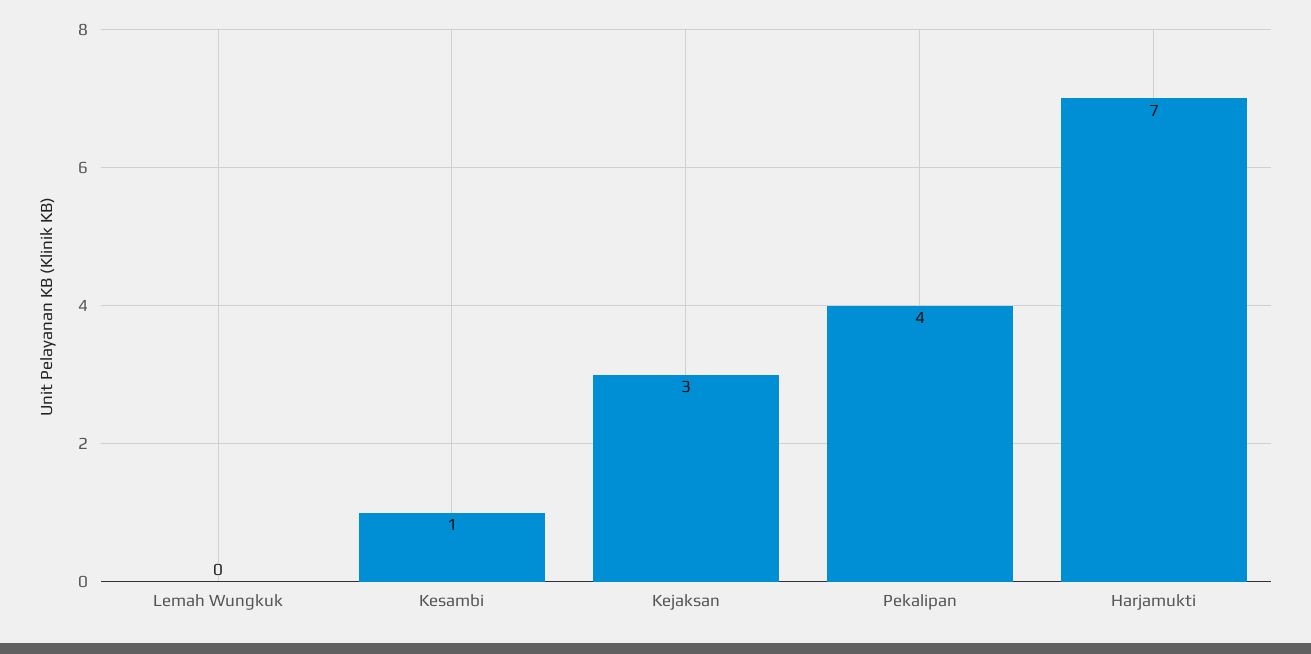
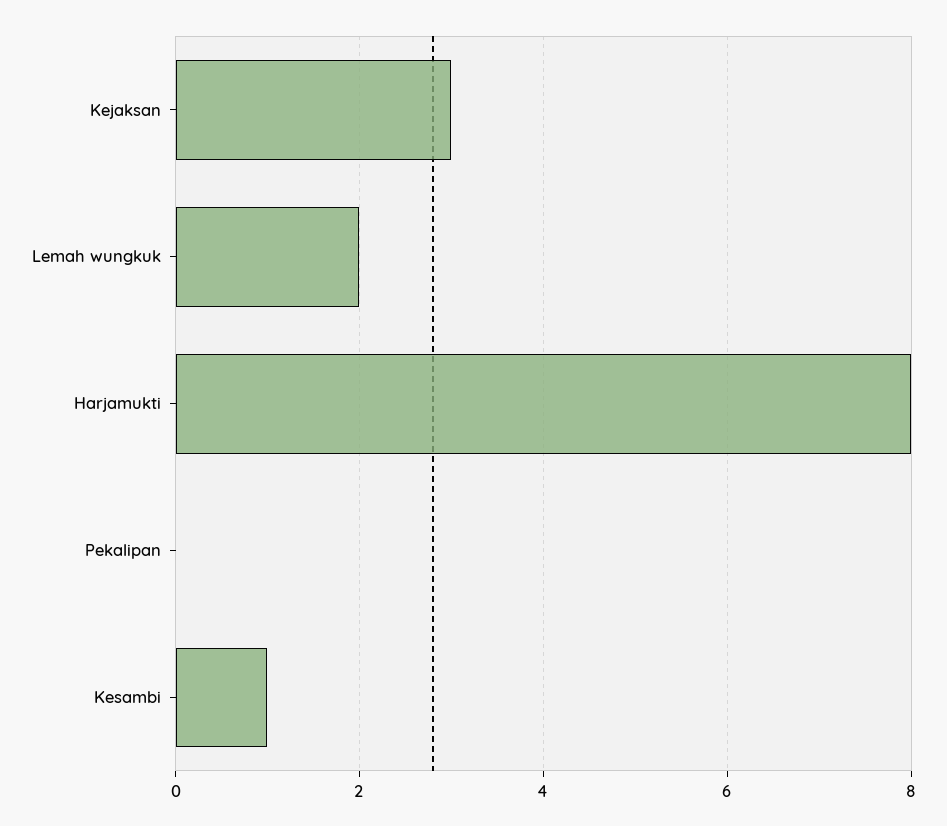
  {
-   "Lemah Wungkuk": 0,
+   "Lemah Wungkuk": 2,
    "Kesambi": 1,
    "Kejaksan": 3,
-   "Pekalipan": 4,
+   "Pekalipan": 0,
-   "Harjamukti": 7
+   "Harjamukti": 8
  }

